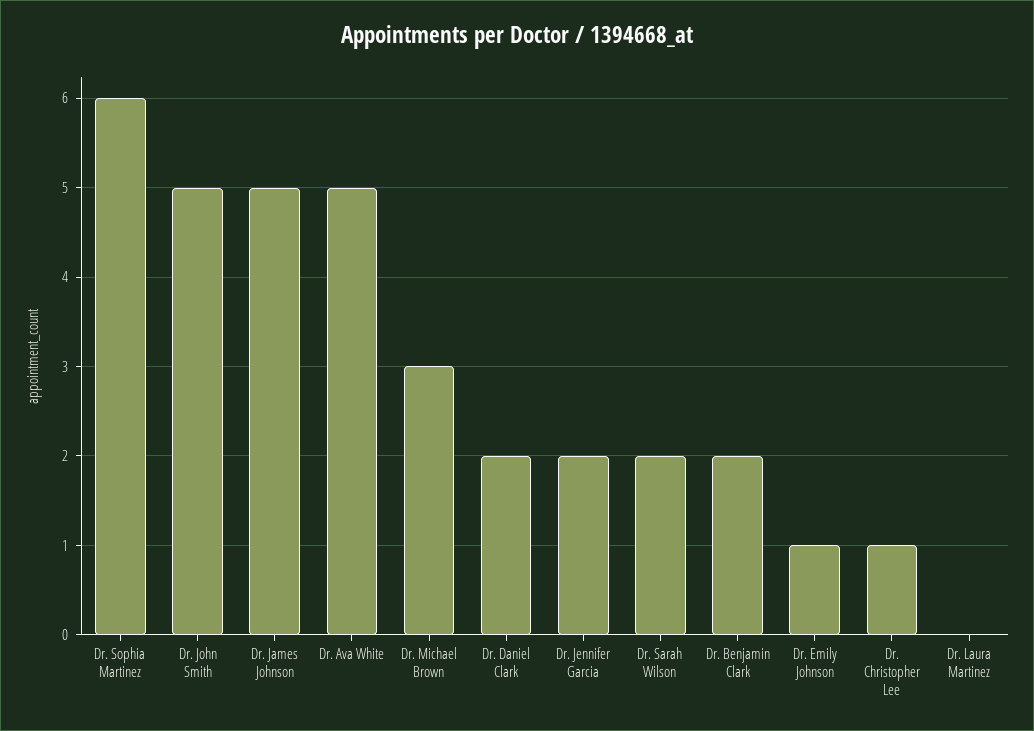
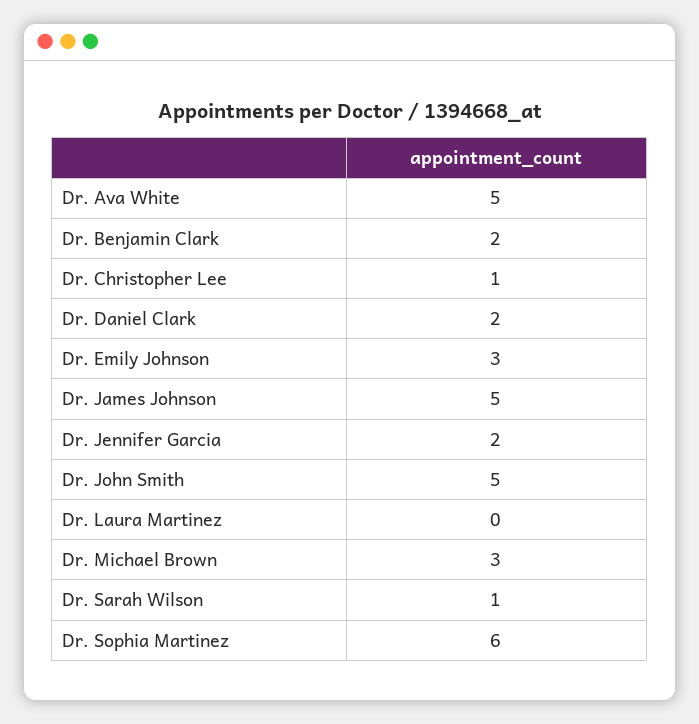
  {
    "Dr. Sophia Martinez": 6,
    "Dr. John Smith": 5,
    "Dr. James Johnson": 5,
    "Dr. Ava White": 5,
    "Dr. Michael Brown": 3,
    "Dr. Daniel Clark": 2,
    "Dr. Jennifer Garcia": 2,
-   "Dr. Sarah Wilson": 2,
+   "Dr. Sarah Wilson": 1,
    "Dr. Benjamin Clark": 2,
-   "Dr. Emily Johnson": 1,
+   "Dr. Emily Johnson": 3,
    "Dr. Christopher Lee": 1,
    "Dr. Laura Martinez": 0
  }

